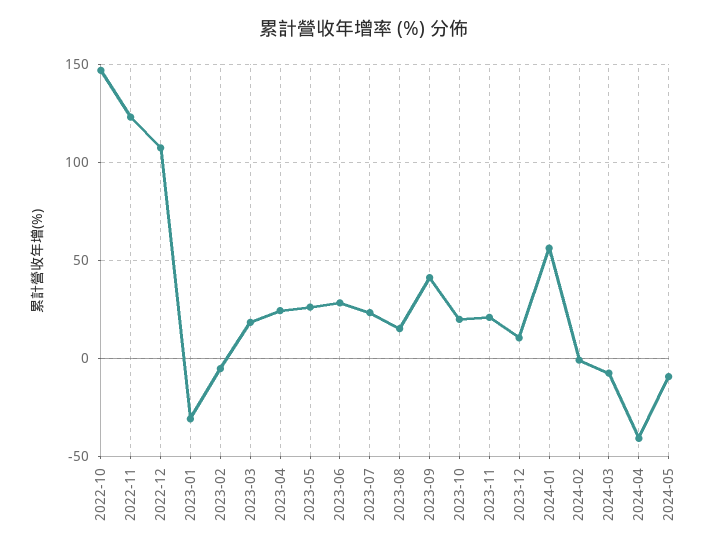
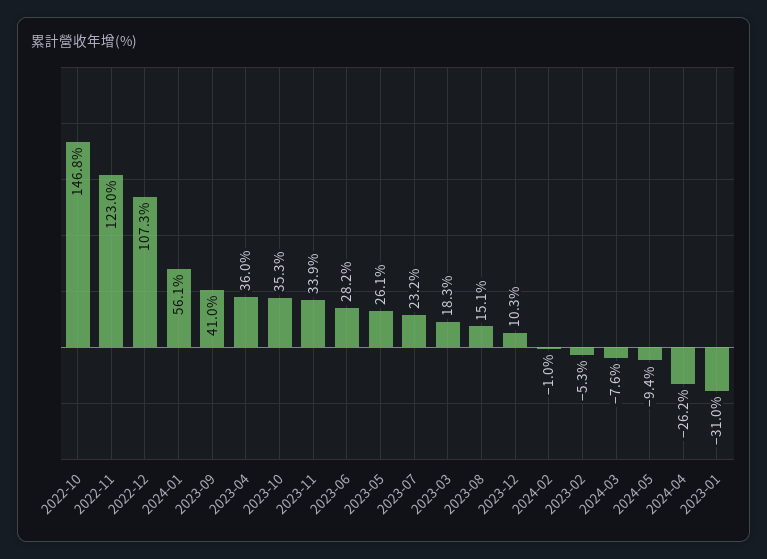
  {
    "2022-10": 146.8,
    "2022-11": 123,
    "2022-12": 107.3,
    "2023-01": -31,
    "2023-02": -5.3,
    "2023-03": 18.3,
-   "2023-04": 25,
+   "2023-04": 36,
    "2023-05": 26.1,
    "2023-06": 28.2,
    "2023-07": 23.2,
    "2023-08": 15.1,
    "2023-09": 41,
-   "2023-10": 20,
+   "2023-10": 35.3,
-   "2023-11": 20,
+   "2023-11": 33.9,
    "2023-12": 10.3,
    "2024-01": 56.1,
    "2024-02": -1,
    "2024-03": -7.6,
-   "2024-04": -40,
+   "2024-04": -26.2,
    "2024-05": -9.4
  }

